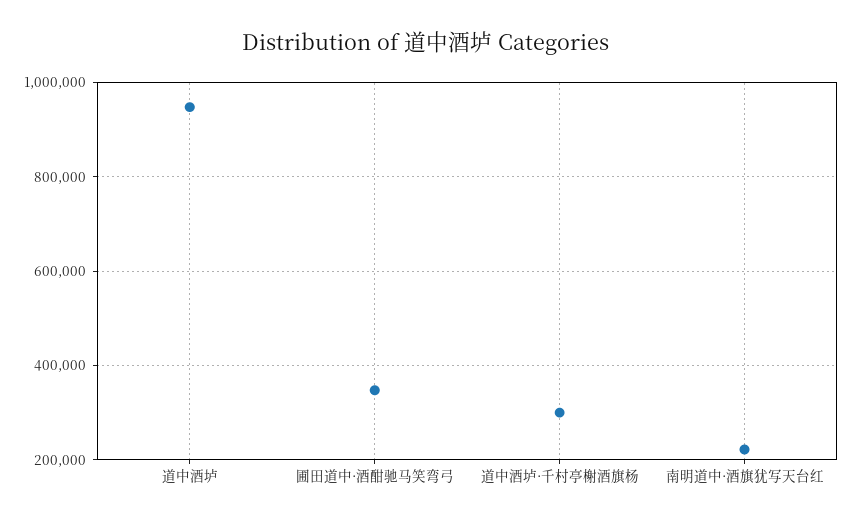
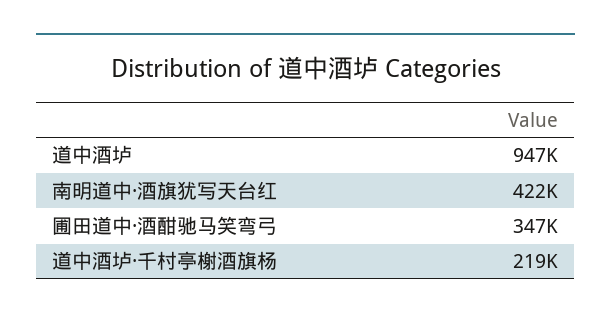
  {
    "道中酒垆": 947000,
    "圃田道中·酒酣驰马笑弯弓": 347000,
-   "道中酒垆·千村亭榭酒旗杨": 300000,
+   "道中酒垆·千村亭榭酒旗杨": 219000,
-   "南明道中·酒旗犹写天台红": 220000
+   "南明道中·酒旗犹写天台红": 422000
  }

